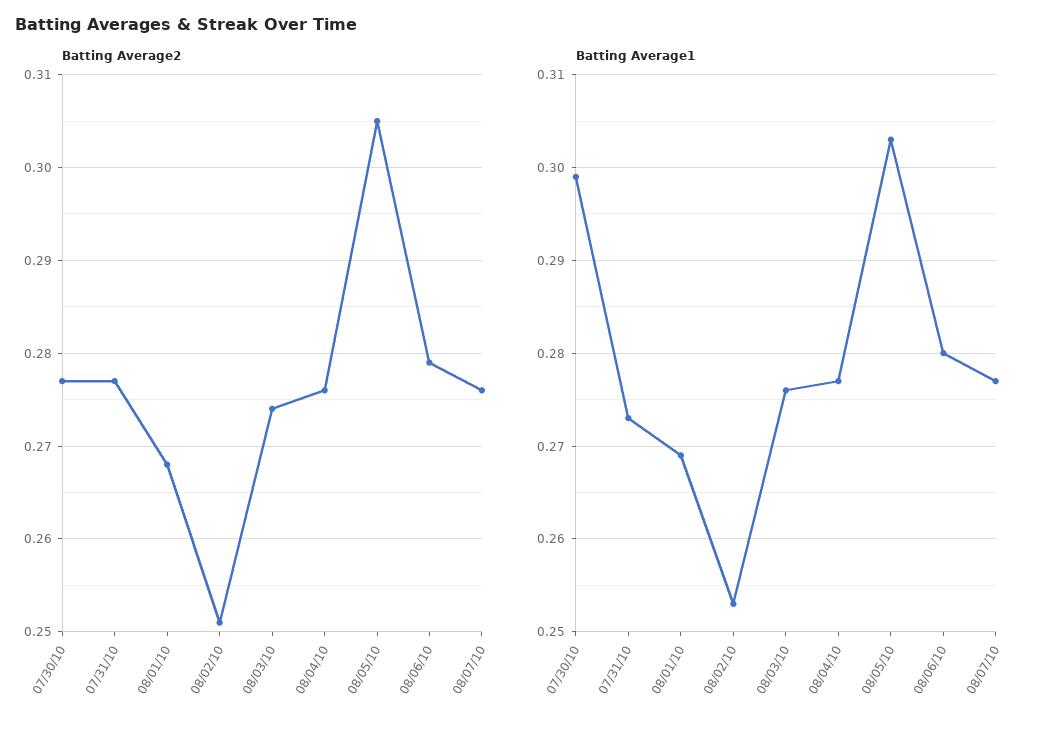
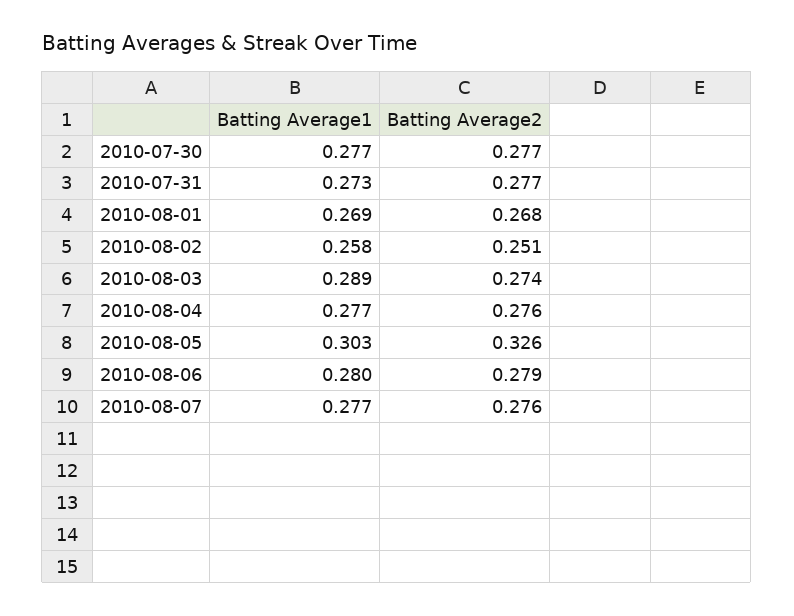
  {
    "Batting Average2": {
      "07/30/10": 0.277,
      "07/31/10": 0.277,
      "08/01/10": 0.268,
      "08/02/10": 0.251,
      "08/03/10": 0.274,
      "08/04/10": 0.276,
-     "08/05/10": 0.305,
+     "08/05/10": 0.326,
      "08/06/10": 0.279,
      "08/07/10": 0.276
    },
    "Batting Average1": {
-     "07/30/10": 0.299,
+     "07/30/10": 0.277,
      "07/31/10": 0.273,
      "08/01/10": 0.269,
-     "08/02/10": 0.253,
+     "08/02/10": 0.258,
-     "08/03/10": 0.276,
+     "08/03/10": 0.289,
      "08/04/10": 0.277,
      "08/05/10": 0.303,
      "08/06/10": 0.28,
      "08/07/10": 0.277
    }
  }

